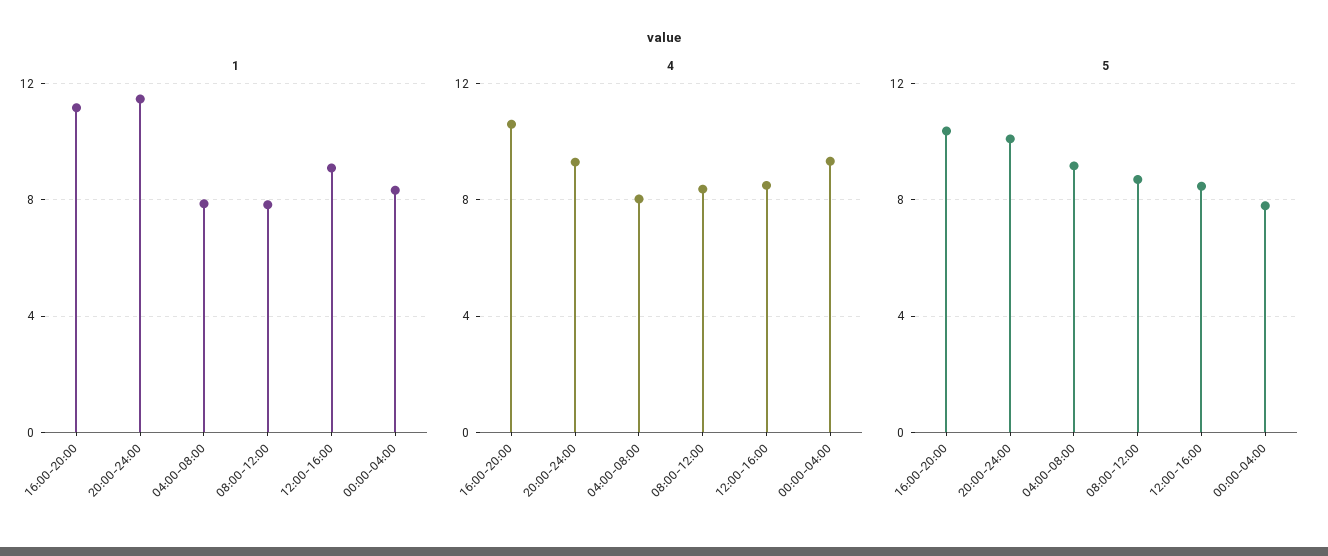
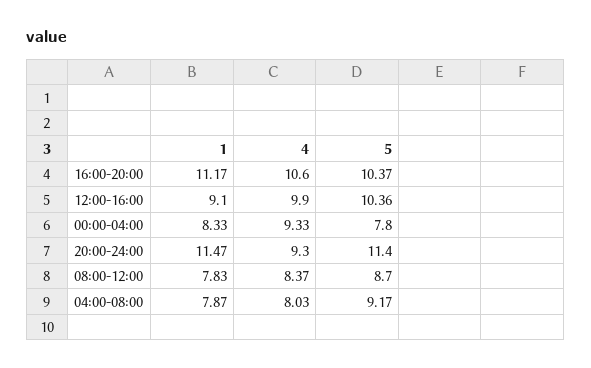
  {
    "1": {
      "16:00-20:00": 11.17,
      "20:00-24:00": 11.47,
      "04:00-08:00": 7.87,
      "08:00-12:00": 7.83,
      "12:00-16:00": 9.1,
      "00:00-04:00": 8.33
    },
    "4": {
      "16:00-20:00": 10.6,
      "20:00-24:00": 9.3,
      "04:00-08:00": 8.03,
      "08:00-12:00": 8.37,
-     "12:00-16:00": 8.5,
+     "12:00-16:00": 9.9,
      "00:00-04:00": 9.33
    },
    "5": {
      "16:00-20:00": 10.37,
-     "20:00-24:00": 10,
+     "20:00-24:00": 11.4,
      "04:00-08:00": 9.17,
      "08:00-12:00": 8.7,
-     "12:00-16:00": 8.5,
+     "12:00-16:00": 10.36,
      "00:00-04:00": 7.8
    }
  }

